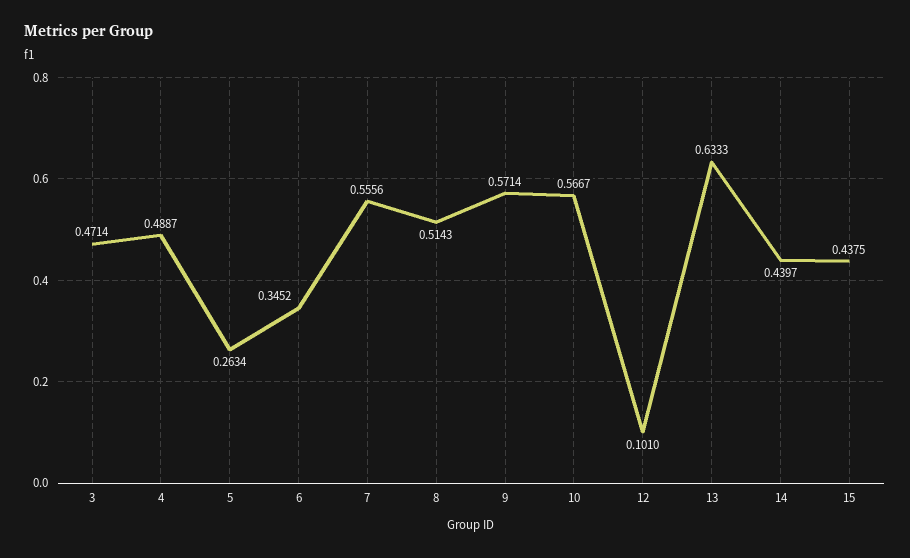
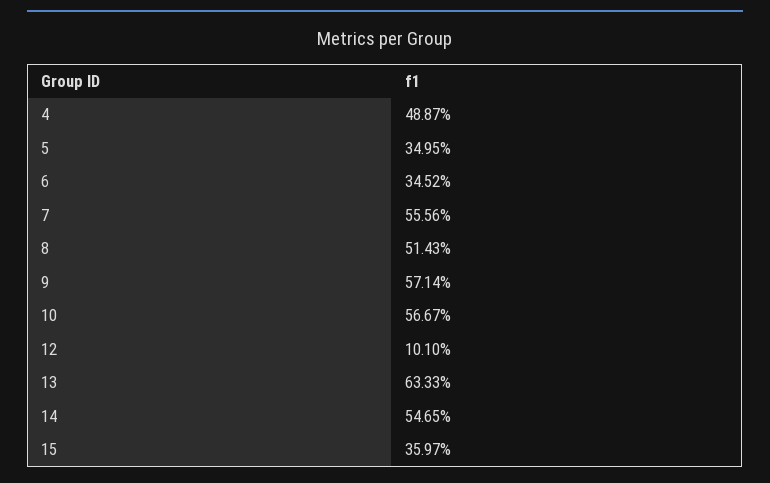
  {
-   "3": 0.4714,
    "4": 0.4887,
-   "5": 0.2634,
+   "5": 0.3495,
    "6": 0.3452,
    "7": 0.5556,
    "8": 0.5143,
    "9": 0.5714,
    "10": 0.5667,
    "12": 0.101,
    "13": 0.6333,
-   "14": 0.4397,
+   "14": 0.5465,
-   "15": 0.4375
+   "15": 0.3597
  }

